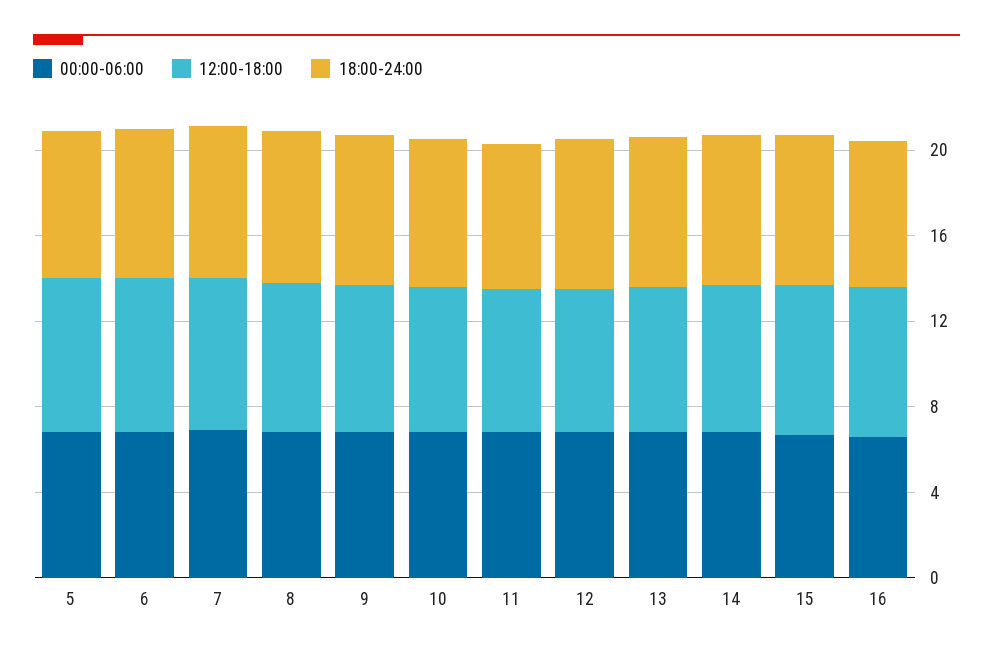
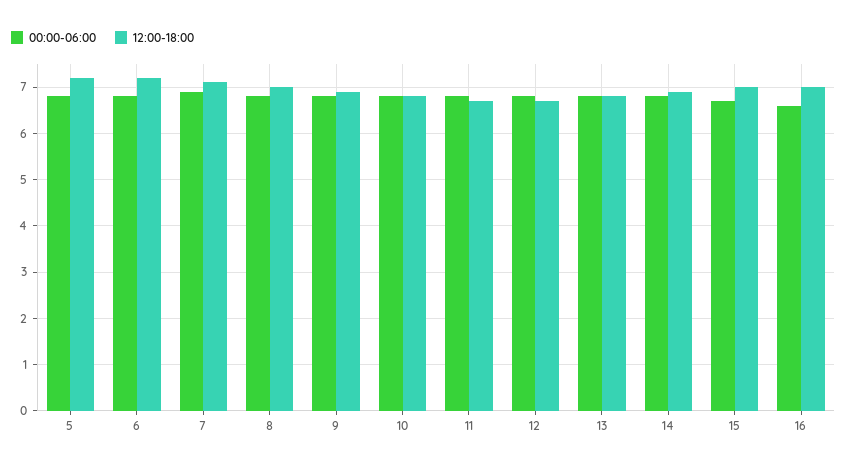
  {
    "00:00-06:00": {
      "5": 7,
      "6": 7,
      "7": 7,
      "8": 7,
      "9": 7,
      "10": 7,
      "11": 7,
      "12": 7,
      "13": 7,
      "14": 7,
      "15": 6.5,
      "16": 6.5
    },
    "12:00-18:00": {
      "5": 7,
      "6": 7,
      "7": 7,
      "8": 7,
      "9": 7,
      "10": 7,
      "11": 6.5,
      "12": 6.5,
      "13": 7,
      "14": 7,
      "15": 7,
      "16": 7
-   },
+   }
-   "18:00-24:00": {
-     "5": 7,
-     "6": 7,
-     "7": 7,
-     "8": 7,
-     "9": 7,
-     "10": 7,
-     "11": 7,
-     "12": 7,
-     "13": 7,
-     "14": 7,
-     "15": 7,
-     "16": 7
-   }
  }

